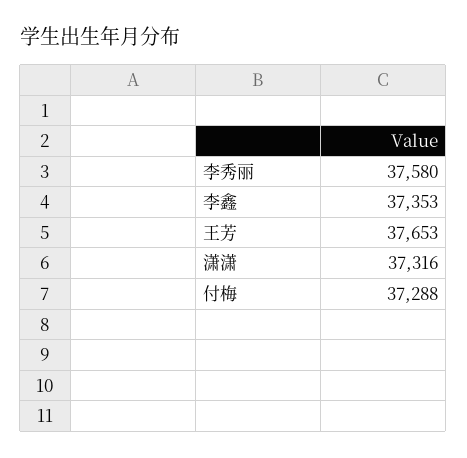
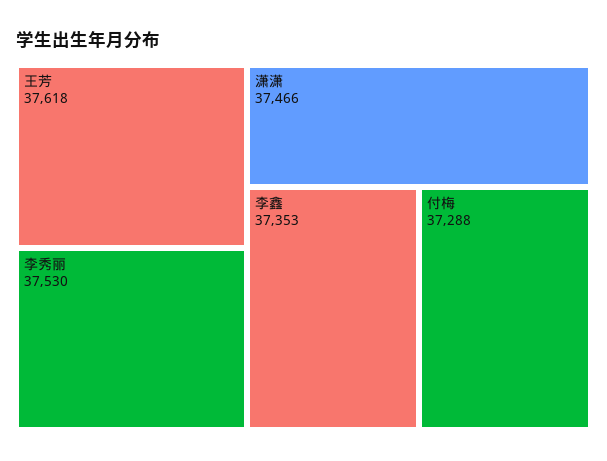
  {
-   "李秀丽": 37580,
+   "李秀丽": 37530,
    "李鑫": 37353,
-   "王芳": 37653,
+   "王芳": 37618,
-   "潇潇": 37316,
+   "潇潇": 37466,
    "付梅": 37288
  }

